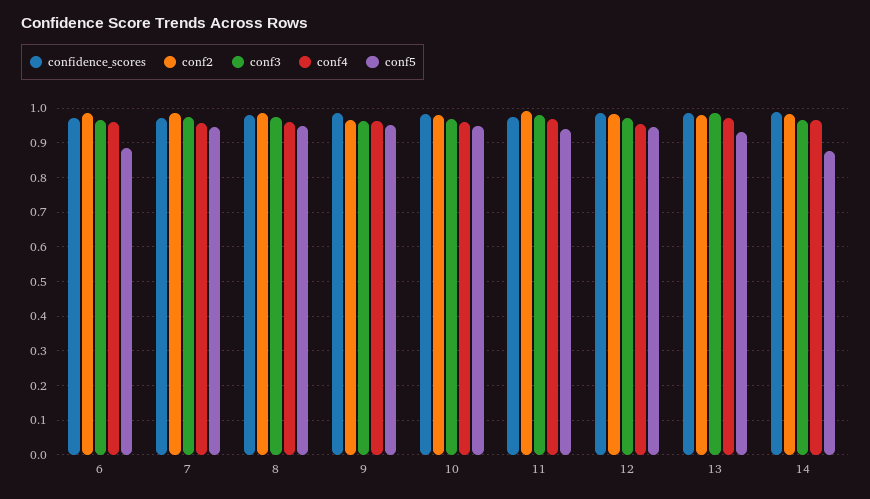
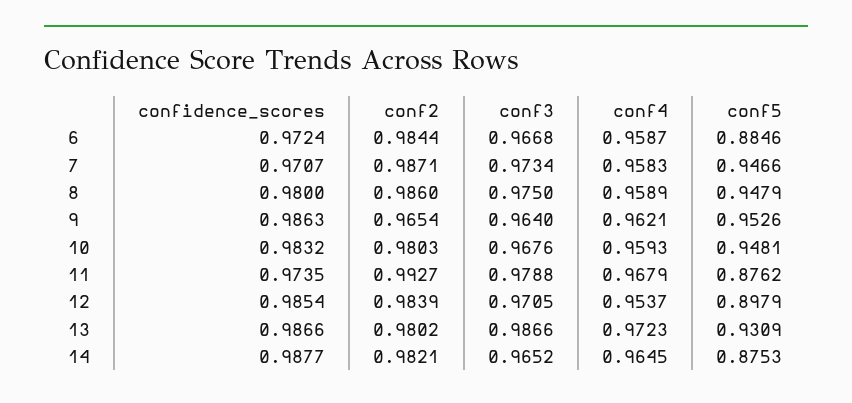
  {
    "confidence_scores": {
      "6": 0.9724,
      "7": 0.9707,
      "8": 0.98,
      "9": 0.9863,
      "10": 0.9832,
      "11": 0.9735,
      "12": 0.9854,
      "13": 0.9866,
      "14": 0.9877
    },
    "conf2": {
      "6": 0.9844,
      "7": 0.9871,
      "8": 0.986,
      "9": 0.9654,
      "10": 0.9803,
      "11": 0.9927,
      "12": 0.9839,
      "13": 0.9802,
      "14": 0.9821
    },
    "conf3": {
      "6": 0.9668,
      "7": 0.9734,
      "8": 0.975,
      "9": 0.964,
      "10": 0.9676,
      "11": 0.9788,
      "12": 0.9705,
      "13": 0.9866,
      "14": 0.9652
    },
    "conf4": {
      "6": 0.9587,
      "7": 0.9583,
      "8": 0.9589,
      "9": 0.9621,
      "10": 0.9593,
      "11": 0.9679,
      "12": 0.9537,
      "13": 0.9723,
      "14": 0.9645
    },
    "conf5": {
      "6": 0.8846,
      "7": 0.9466,
      "8": 0.9479,
      "9": 0.9526,
      "10": 0.9481,
-     "11": 0.94,
+     "11": 0.8762,
-     "12": 0.94,
+     "12": 0.8979,
      "13": 0.9309,
      "14": 0.8753
    }
  }

